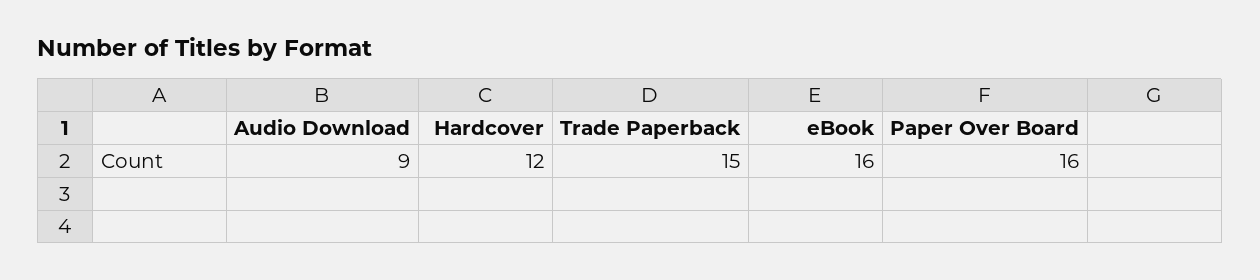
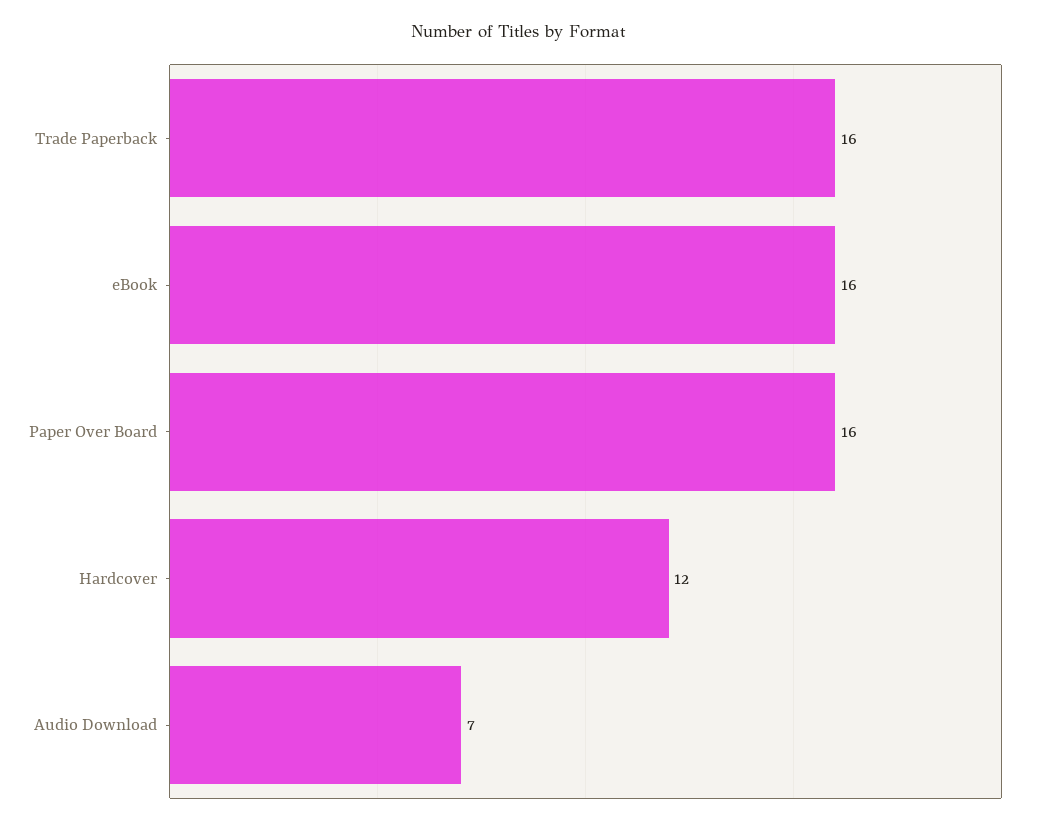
  {
-   "Audio Download": 9,
+   "Audio Download": 7,
    "Hardcover": 12,
-   "Trade Paperback": 15,
+   "Trade Paperback": 16,
    "eBook": 16,
    "Paper Over Board": 16
  }

